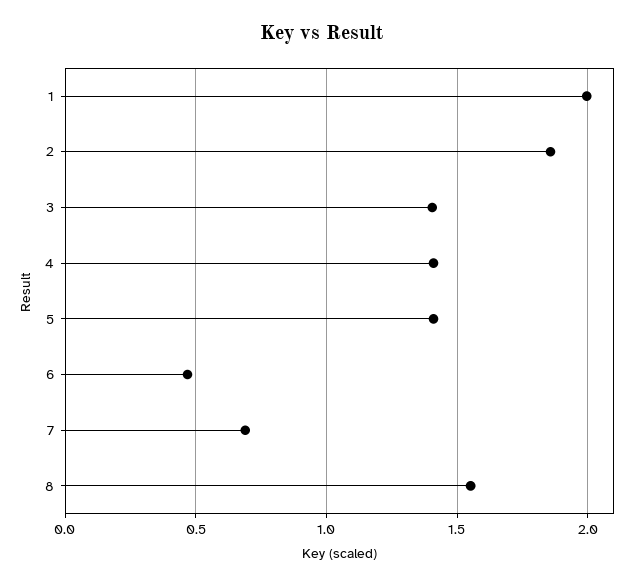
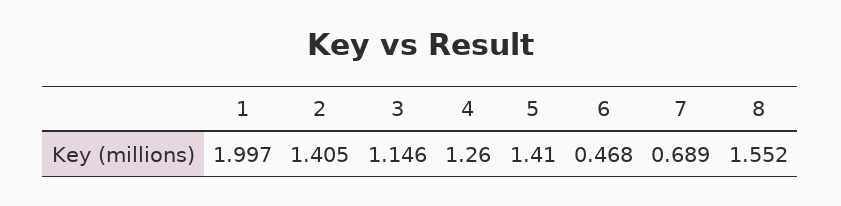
  {
    "1": 1.997,
-   "2": 1.85,
+   "2": 1.405,
-   "3": 1.4,
+   "3": 1.146,
-   "4": 1.4,
+   "4": 1.26,
    "5": 1.41,
    "6": 0.468,
    "7": 0.689,
    "8": 1.552
  }

